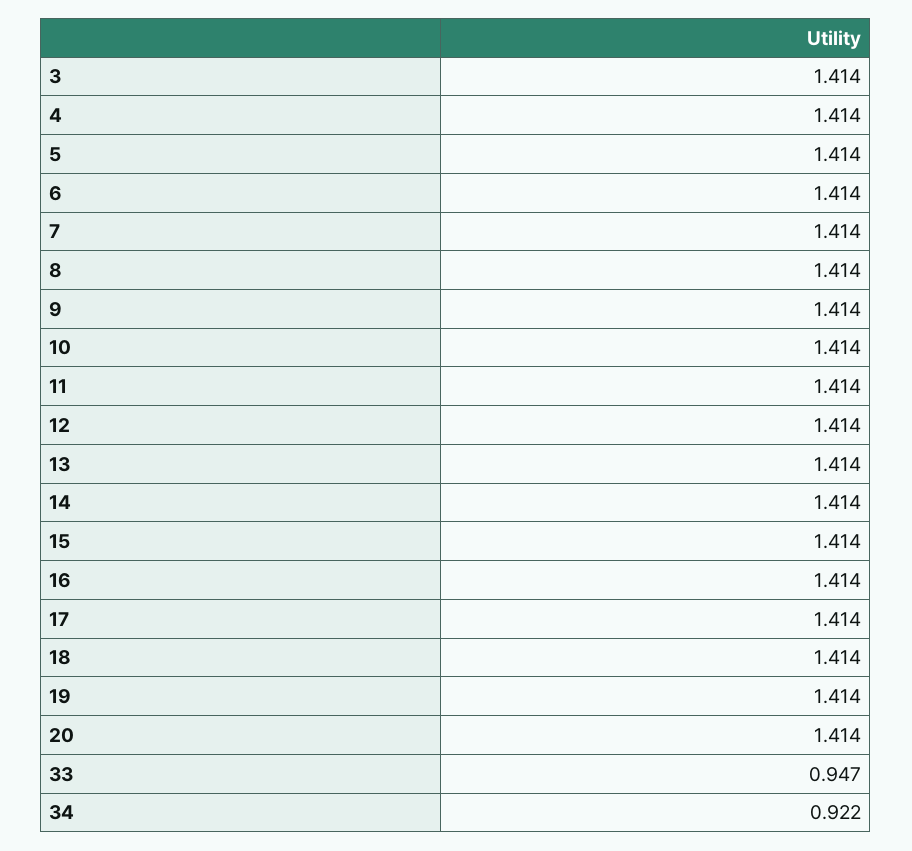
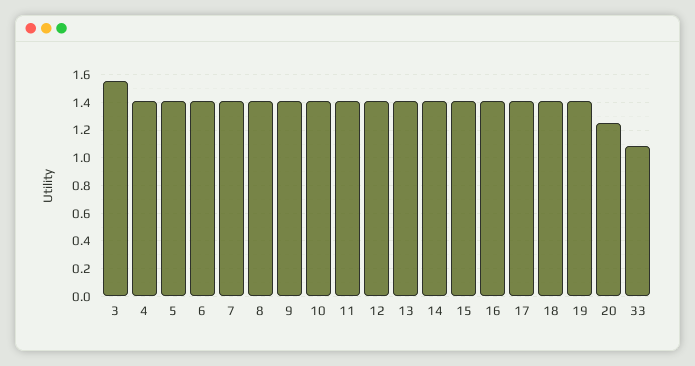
  {
-   "3": 1.414,
+   "3": 1.55,
    "4": 1.414,
    "5": 1.414,
    "6": 1.414,
    "7": 1.414,
    "8": 1.414,
    "9": 1.414,
    "10": 1.414,
    "11": 1.414,
    "12": 1.414,
    "13": 1.414,
    "14": 1.414,
    "15": 1.414,
    "16": 1.414,
    "17": 1.414,
    "18": 1.414,
    "19": 1.414,
-   "20": 1.414,
+   "20": 1.25,
-   "33": 0.947,
+   "33": 1.1
-   "34": 0.922
  }

